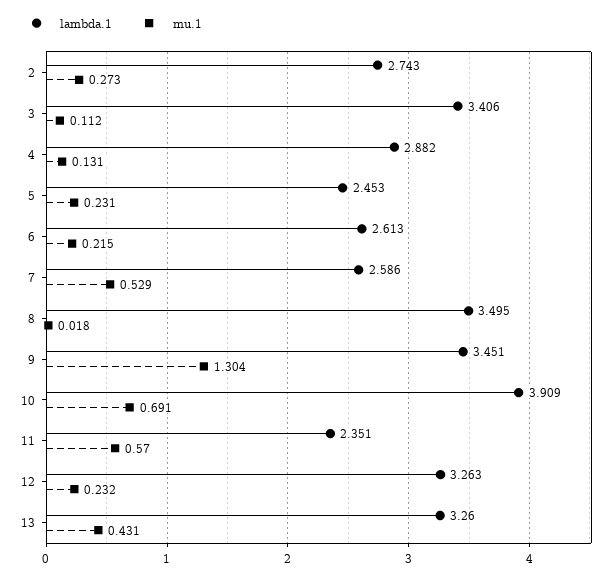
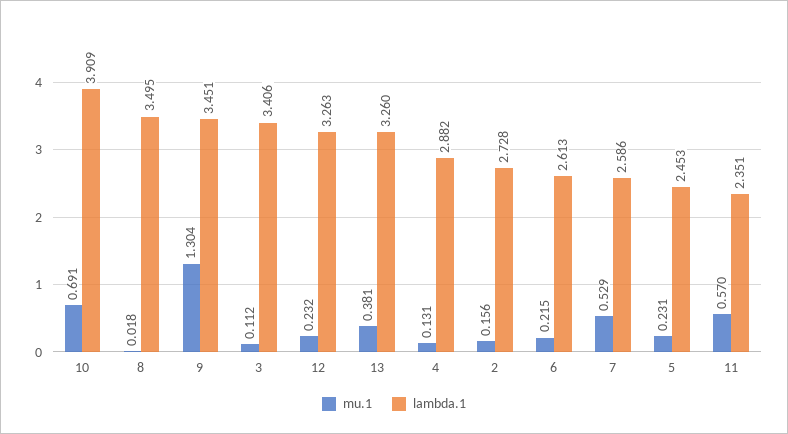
  {
    "lambda.1": {
-     "2": 2.743,
+     "2": 2.728,
      "3": 3.406,
      "4": 2.882,
      "5": 2.453,
      "6": 2.613,
      "7": 2.586,
      "8": 3.495,
      "9": 3.451,
      "10": 3.909,
      "11": 2.351,
      "12": 3.263,
      "13": 3.26
    },
    "mu.1": {
-     "2": 0.273,
+     "2": 0.156,
      "3": 0.112,
      "4": 0.131,
      "5": 0.231,
      "6": 0.215,
      "7": 0.529,
      "8": 0.018,
      "9": 1.304,
      "10": 0.691,
      "11": 0.57,
      "12": 0.232,
-     "13": 0.431
+     "13": 0.381
    }
  }

